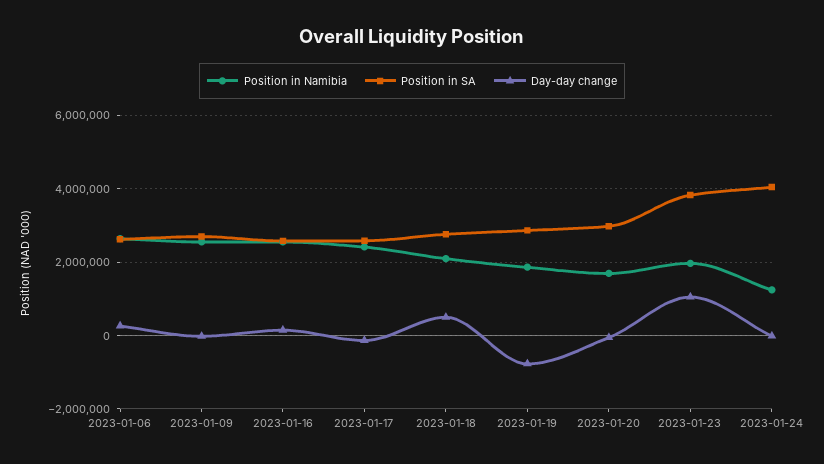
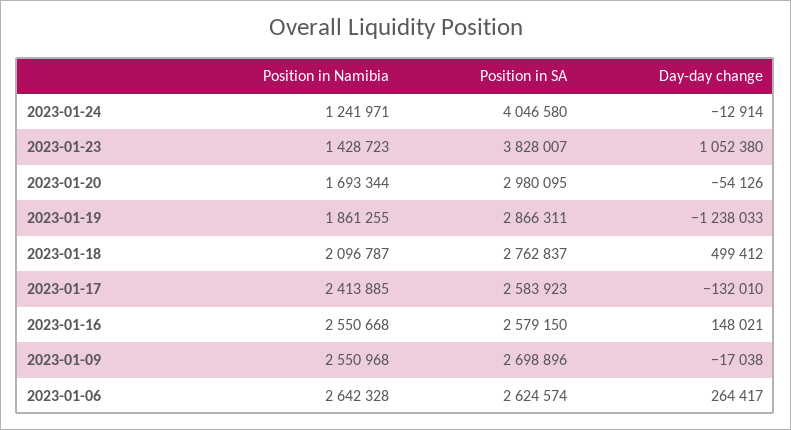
  {
    "Position in Namibia": {
      "2023-01-06": 2642328,
      "2023-01-09": 2550968,
      "2023-01-16": 2550668,
      "2023-01-17": 2413885,
      "2023-01-18": 2096787,
      "2023-01-19": 1861255,
      "2023-01-20": 1693344,
-     "2023-01-23": 2000000,
+     "2023-01-23": 1428723,
      "2023-01-24": 1241971
    },
    "Position in SA": {
      "2023-01-06": 2624574,
      "2023-01-09": 2698896,
      "2023-01-16": 2579150,
      "2023-01-17": 2583923,
      "2023-01-18": 2762837,
      "2023-01-19": 2866311,
      "2023-01-20": 2980095,
      "2023-01-23": 3828007,
      "2023-01-24": 4046580
    },
    "Day-day change": {
      "2023-01-06": 264417,
      "2023-01-09": -17038,
      "2023-01-16": 148021,
      "2023-01-17": -132010,
      "2023-01-18": 499412,
-     "2023-01-19": -800000,
+     "2023-01-19": -1238033,
      "2023-01-20": -54126,
      "2023-01-23": 1052380,
      "2023-01-24": -12914
    }
  }

